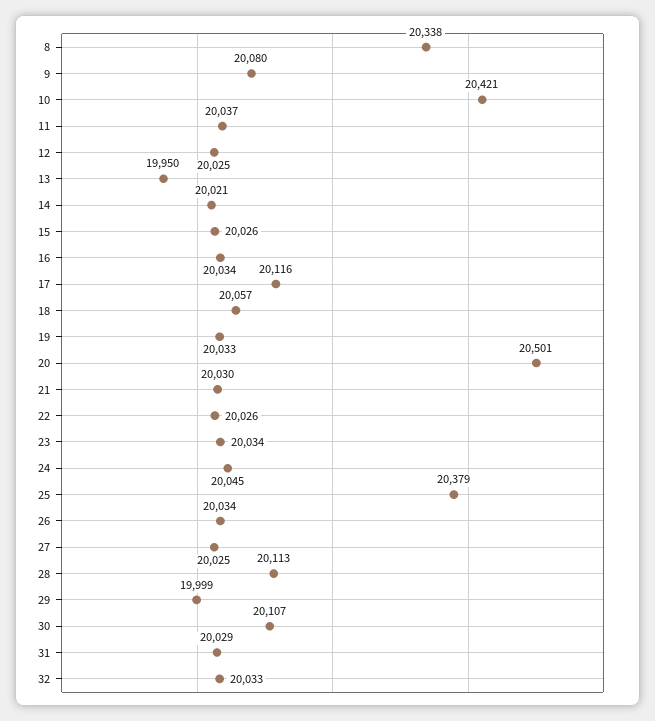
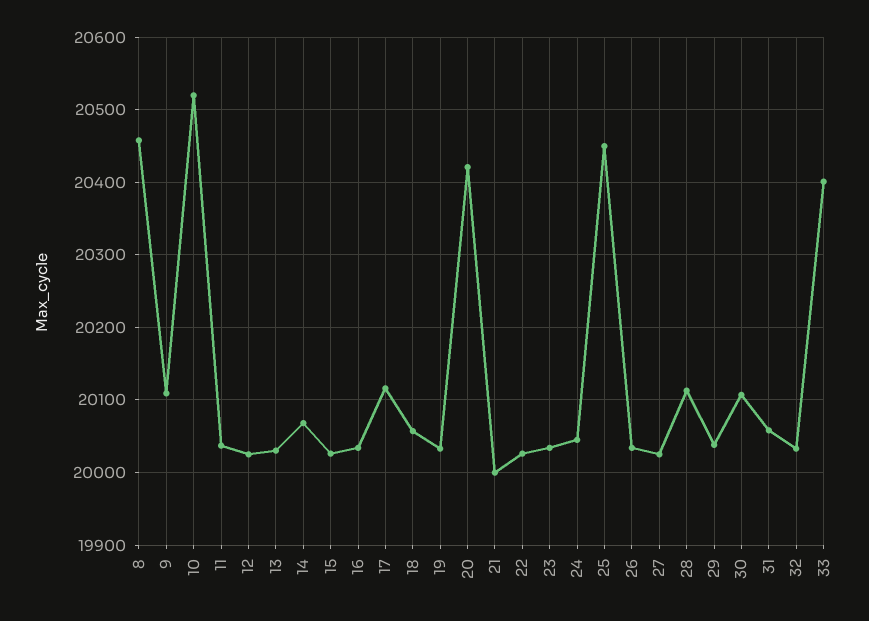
  {
-   "8": 20338,
+   "8": 20460,
-   "9": 20080,
+   "9": 20110,
-   "10": 20421,
+   "10": 20520,
    "11": 20037,
    "12": 20025,
-   "13": 19950,
+   "13": 20030,
-   "14": 20021,
+   "14": 20070,
    "15": 20026,
    "16": 20034,
    "17": 20116,
    "18": 20057,
    "19": 20033,
-   "20": 20501,
+   "20": 20420,
-   "21": 20030,
+   "21": 20000,
    "22": 20026,
    "23": 20034,
    "24": 20045,
-   "25": 20379,
+   "25": 20450,
    "26": 20034,
    "27": 20025,
    "28": 20113,
-   "29": 19999,
+   "29": 20040,
    "30": 20107,
-   "31": 20029,
+   "31": 20060,
-   "32": 20033
+   "32": 20033,
+   "33": 20400
  }

